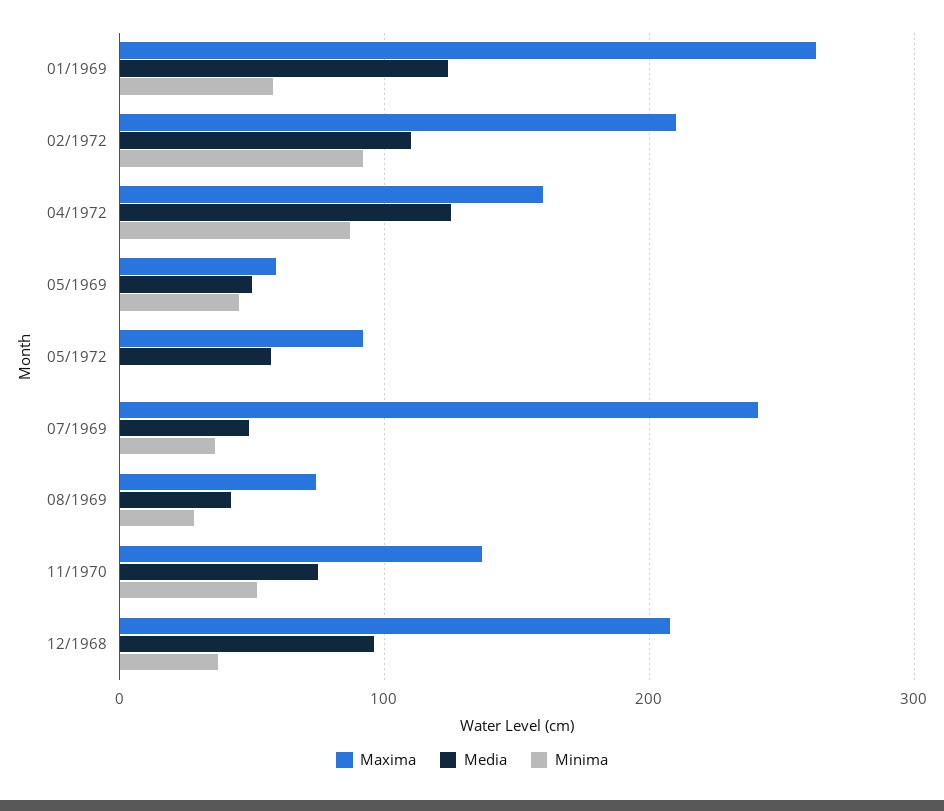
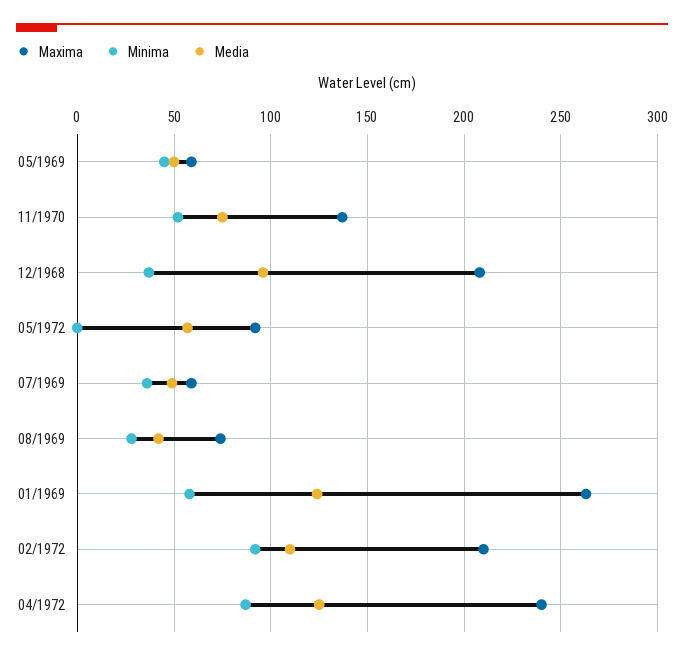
  {
    "Maxima": {
      "01/1969": 265,
      "02/1972": 210,
-     "04/1972": 160,
+     "04/1972": 240,
      "05/1969": 60,
      "05/1972": 90,
-     "07/1969": 240,
+     "07/1969": 60,
      "08/1969": 75,
      "11/1970": 135,
      "12/1968": 210
    },
    "Media": {
      "01/1969": 125,
      "02/1972": 110,
      "04/1972": 125,
      "05/1969": 50,
      "05/1972": 55,
      "07/1969": 50,
      "08/1969": 40,
      "11/1970": 75,
      "12/1968": 95
    },
    "Minima": {
      "01/1969": 60,
      "02/1972": 90,
      "04/1972": 85,
      "05/1969": 45,
      "05/1972": 0,
      "07/1969": 35,
      "08/1969": 30,
      "11/1970": 50,
      "12/1968": 35
    }
  }

